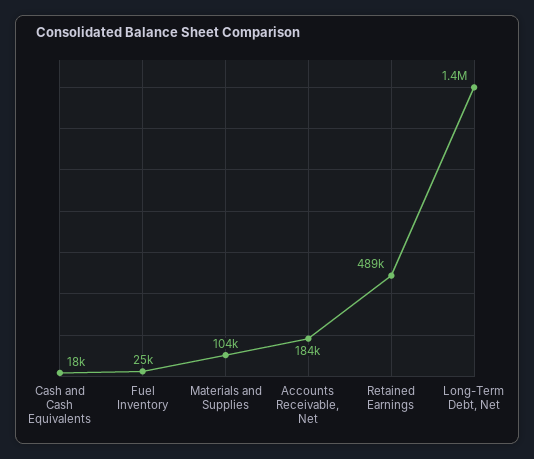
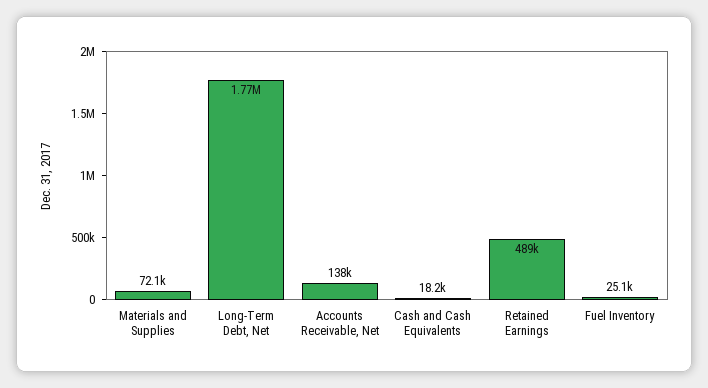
  {
    "Cash and Cash Equivalents": 18200,
    "Fuel Inventory": 25100,
-   "Materials and Supplies": 104000,
+   "Materials and Supplies": 72100,
-   "Accounts Receivable, Net": 184000,
+   "Accounts Receivable, Net": 138000,
    "Retained Earnings": 489000,
-   "Long-Term Debt, Net": 1400000
+   "Long-Term Debt, Net": 1770000
  }

